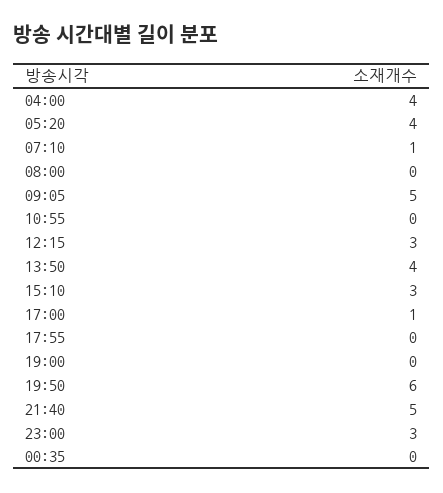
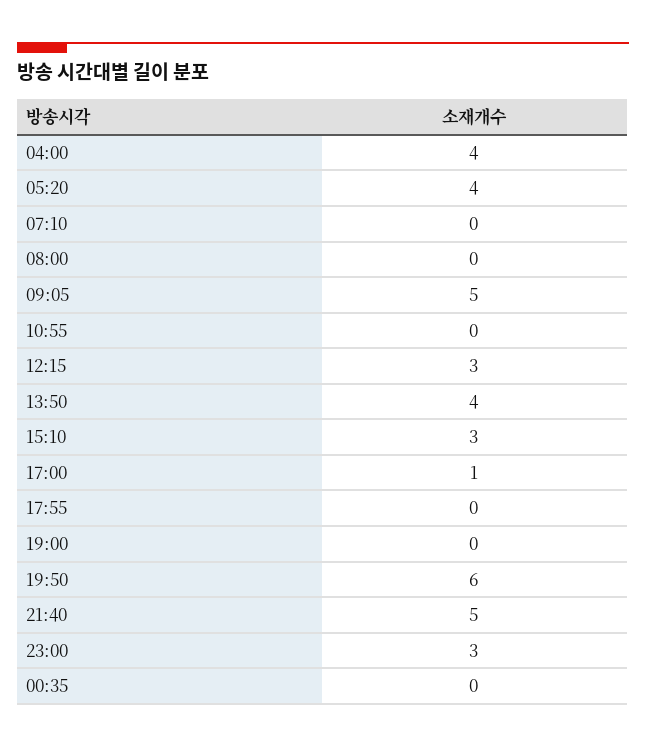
  {
    "04:00": 4,
    "05:20": 4,
-   "07:10": 1,
+   "07:10": 0,
    "08:00": 0,
    "09:05": 5,
    "10:55": 0,
    "12:15": 3,
    "13:50": 4,
    "15:10": 3,
    "17:00": 1,
    "17:55": 0,
    "19:00": 0,
    "19:50": 6,
    "21:40": 5,
    "23:00": 3,
    "00:35": 0
  }

